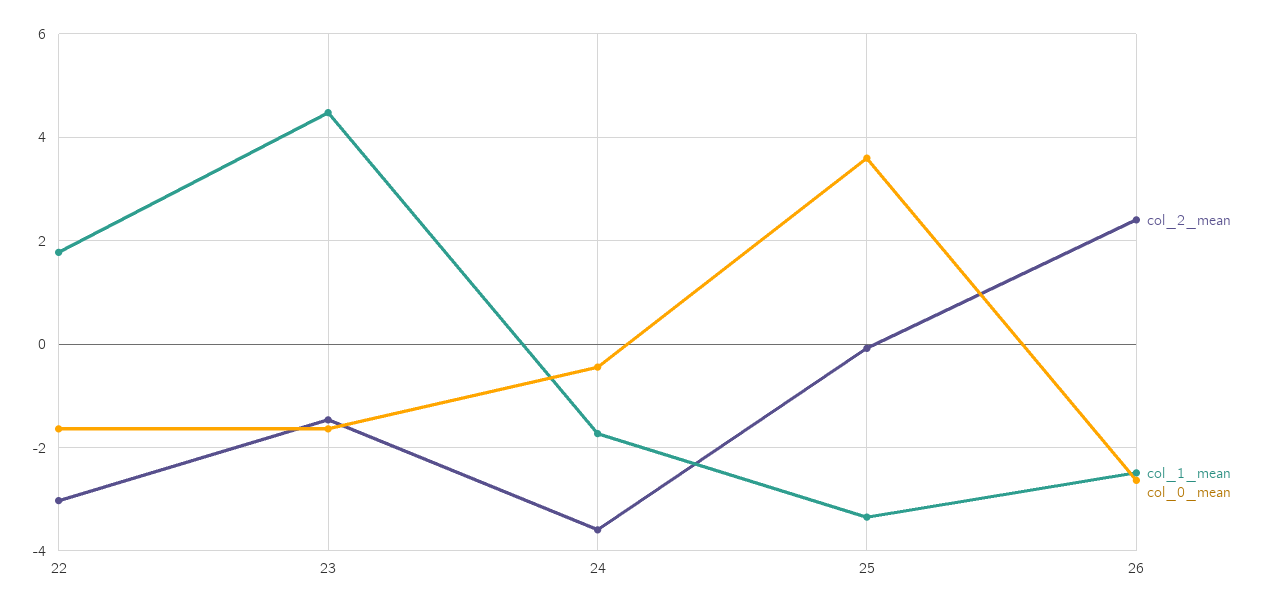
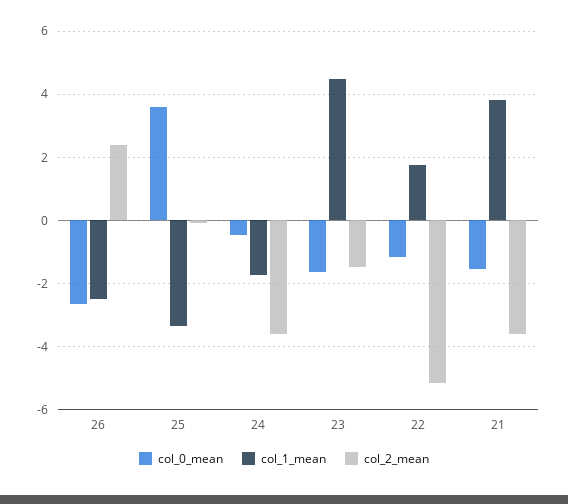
  {
    "col_2_mean": {
-     "22": -3,
+     "22": -5.2,
      "23": -1.4,
      "24": -3.6,
      "25": 0,
-     "26": 2.4
+     "26": 2.4,
+     "21": -3.6
    },
    "col_1_mean": {
      "22": 1.8,
      "23": 4.4,
      "24": -1.8,
      "25": -3.4,
-     "26": -2.4
+     "26": -2.4,
+     "21": 3.8
    },
    "col_0_mean": {
-     "22": -1.6,
+     "22": -1.2,
      "23": -1.6,
      "24": -0.4,
      "25": 3.6,
-     "26": -2.6
+     "26": -2.6,
+     "21": -1.6
    }
  }

